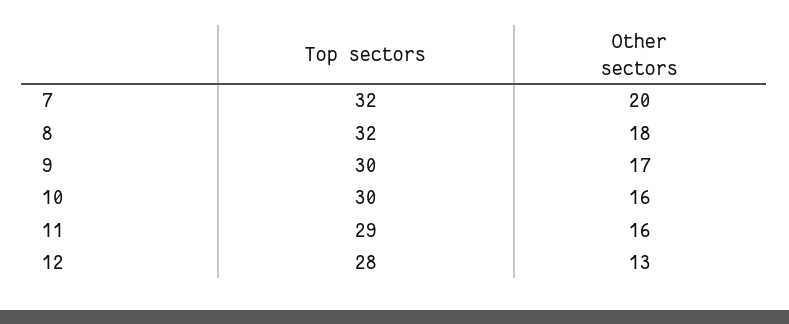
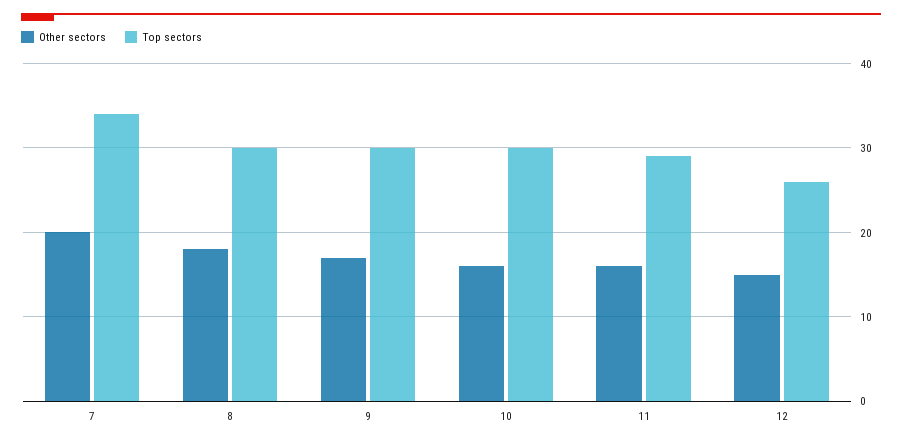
  {
    "Top sectors": {
-     "7": 32,
+     "7": 34,
-     "8": 32,
+     "8": 30,
      "9": 30,
      "10": 30,
      "11": 29,
-     "12": 28
+     "12": 26
    },
    "Other sectors": {
      "7": 20,
      "8": 18,
      "9": 17,
      "10": 16,
      "11": 16,
-     "12": 13
+     "12": 15
    }
  }

